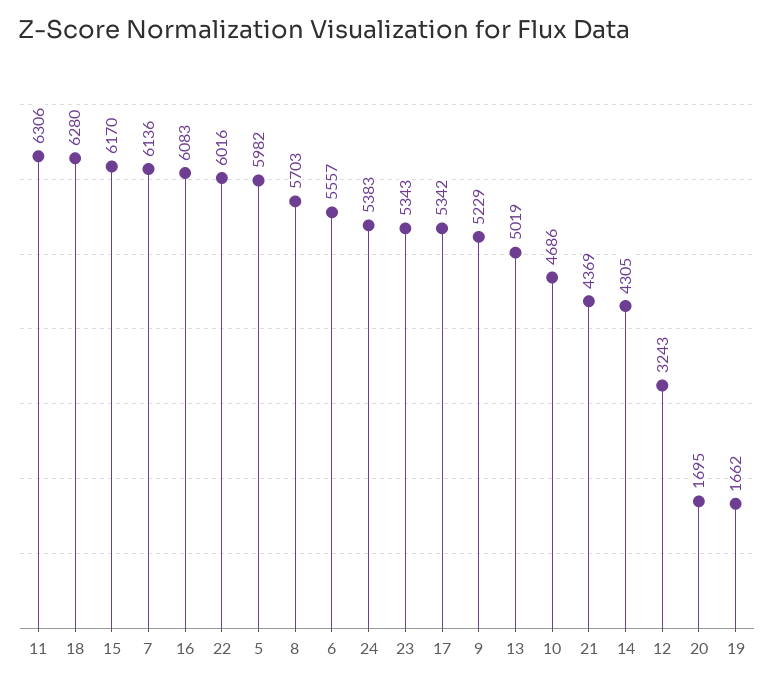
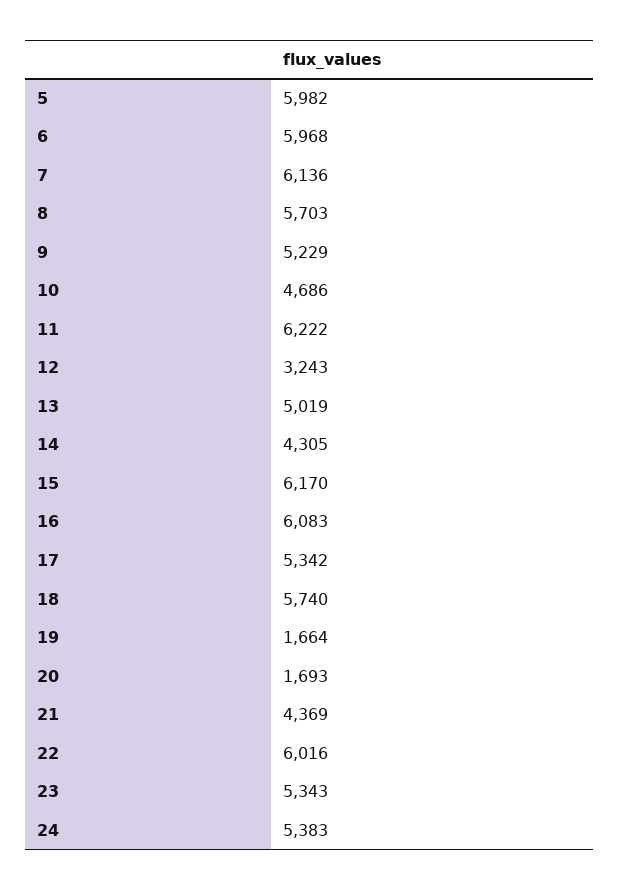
  {
-   "11": 6306,
+   "11": 6222,
-   "18": 6280,
+   "18": 5740,
    "15": 6170,
    "7": 6136,
    "16": 6083,
    "22": 6016,
    "5": 5982,
    "8": 5703,
-   "6": 5557,
+   "6": 5968,
    "24": 5383,
    "23": 5343,
    "17": 5342,
    "9": 5229,
    "13": 5019,
    "10": 4686,
    "21": 4369,
    "14": 4305,
    "12": 3243,
-   "20": 1695,
+   "20": 1693,
-   "19": 1662
+   "19": 1664
  }

